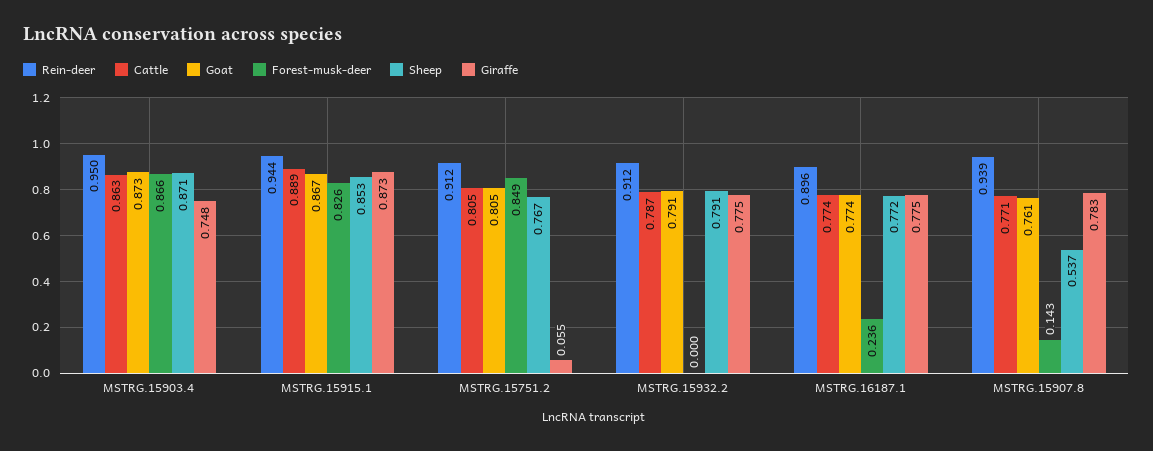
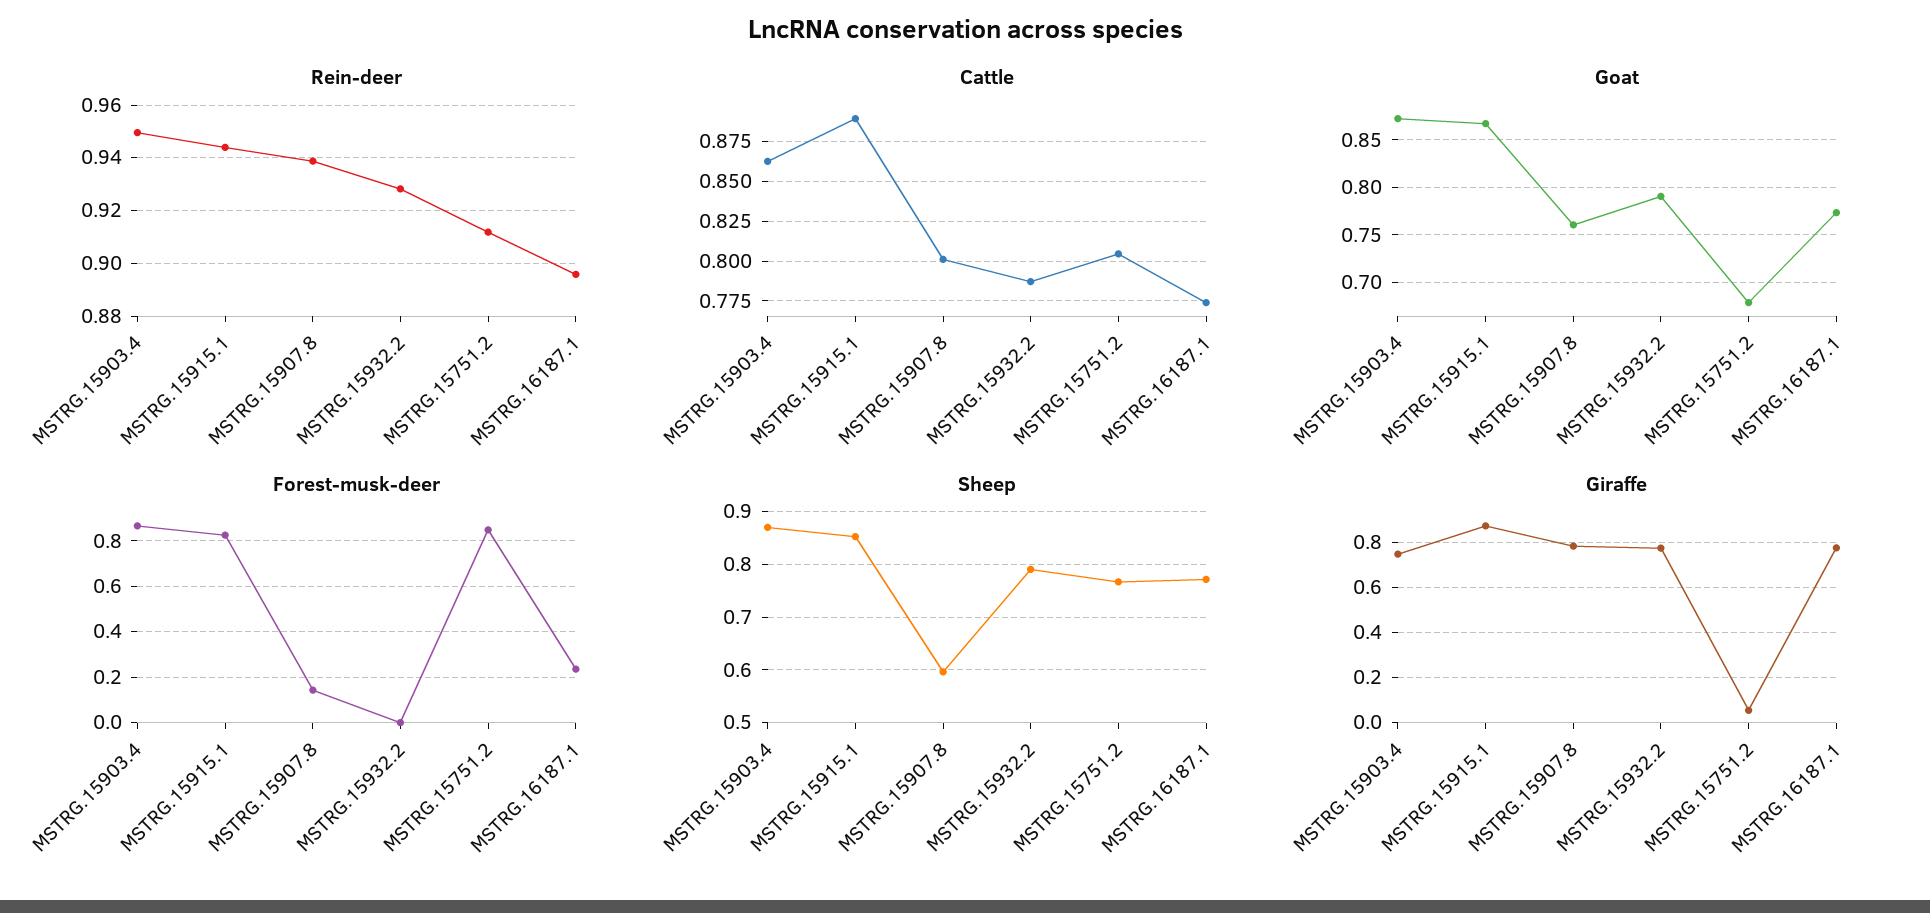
  {
    "Rein-deer": {
      "MSTRG.15903.4": 0.95,
      "MSTRG.15915.1": 0.944,
      "MSTRG.15751.2": 0.912,
-     "MSTRG.15932.2": 0.912,
+     "MSTRG.15932.2": 0.9275,
      "MSTRG.16187.1": 0.896,
      "MSTRG.15907.8": 0.939
    },
    "Cattle": {
      "MSTRG.15903.4": 0.863,
      "MSTRG.15915.1": 0.889,
      "MSTRG.15751.2": 0.805,
      "MSTRG.15932.2": 0.787,
      "MSTRG.16187.1": 0.774,
-     "MSTRG.15907.8": 0.771
+     "MSTRG.15907.8": 0.8
    },
    "Goat": {
      "MSTRG.15903.4": 0.873,
      "MSTRG.15915.1": 0.867,
-     "MSTRG.15751.2": 0.805,
+     "MSTRG.15751.2": 0.68,
      "MSTRG.15932.2": 0.791,
      "MSTRG.16187.1": 0.774,
      "MSTRG.15907.8": 0.761
    },
    "Forest-musk-deer": {
      "MSTRG.15903.4": 0.866,
      "MSTRG.15915.1": 0.826,
      "MSTRG.15751.2": 0.849,
      "MSTRG.15932.2": 0,
      "MSTRG.16187.1": 0.236,
      "MSTRG.15907.8": 0.143
    },
    "Sheep": {
      "MSTRG.15903.4": 0.871,
      "MSTRG.15915.1": 0.853,
      "MSTRG.15751.2": 0.767,
      "MSTRG.15932.2": 0.791,
      "MSTRG.16187.1": 0.772,
-     "MSTRG.15907.8": 0.537
+     "MSTRG.15907.8": 0.6
    },
    "Giraffe": {
      "MSTRG.15903.4": 0.748,
      "MSTRG.15915.1": 0.873,
      "MSTRG.15751.2": 0.055,
      "MSTRG.15932.2": 0.775,
      "MSTRG.16187.1": 0.775,
      "MSTRG.15907.8": 0.783
    }
  }

